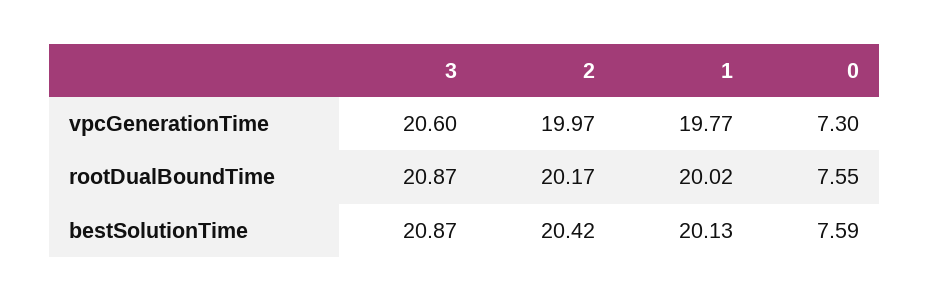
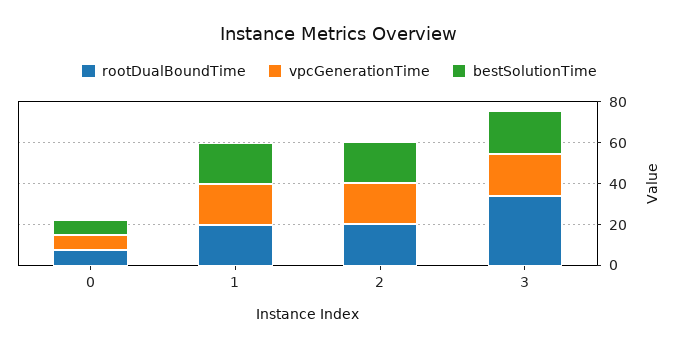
  {
    "vpcGenerationTime": {
      "3": 20.6,
      "2": 19.97,
      "1": 19.77,
      "0": 7.3
    },
    "rootDualBoundTime": {
-     "3": 20.87,
+     "3": 35,
      "2": 20.17,
      "1": 20.02,
      "0": 7.55
    },
    "bestSolutionTime": {
      "3": 20.87,
      "2": 20.42,
      "1": 20.13,
      "0": 7.59
    }
  }

